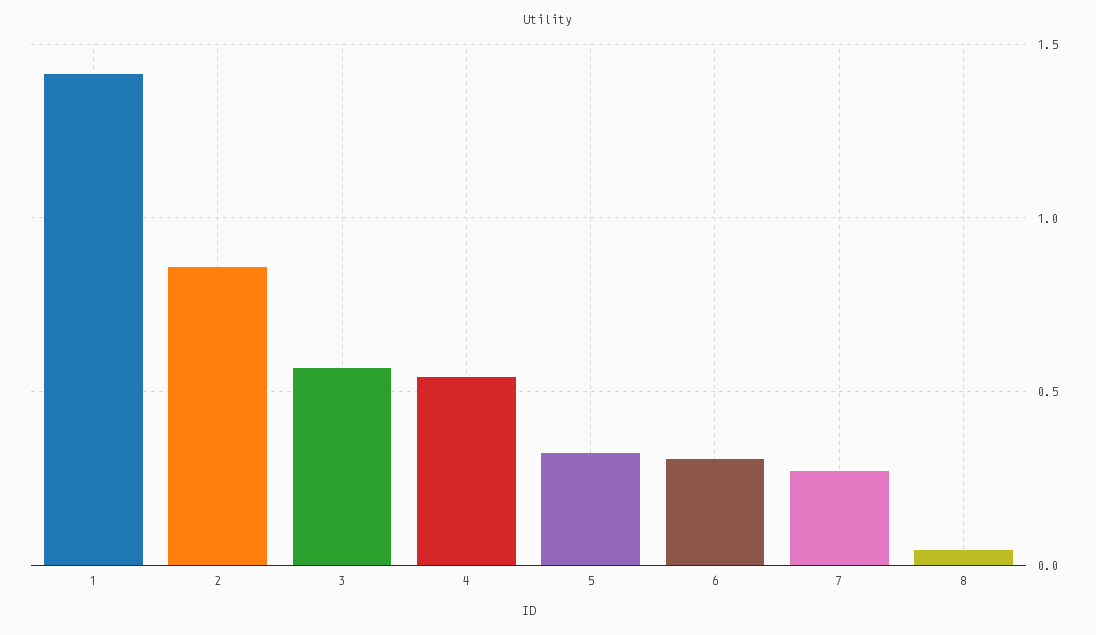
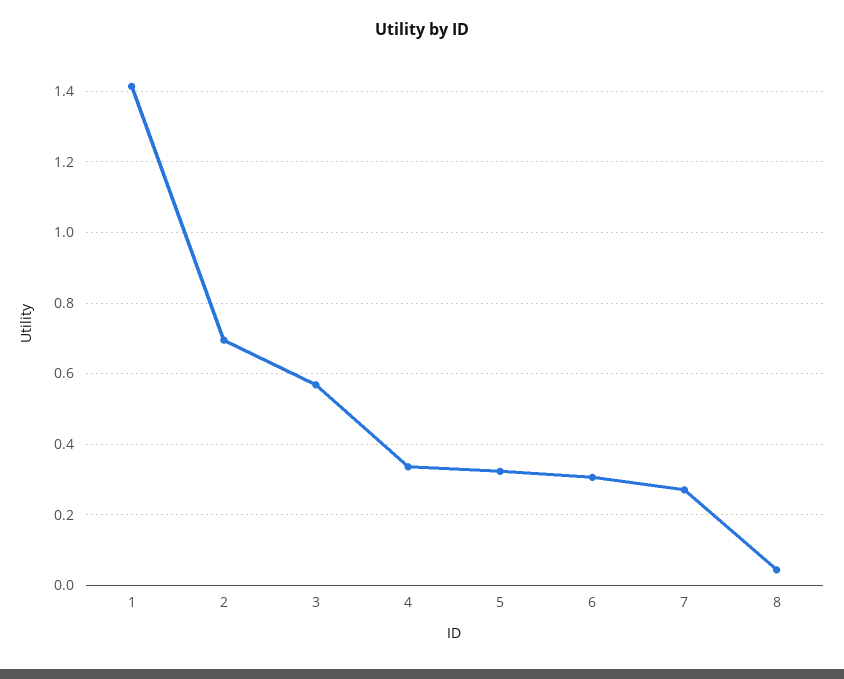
  {
    "1": 1.42,
-   "2": 0.85,
+   "2": 0.7,
    "3": 0.56,
-   "4": 0.55,
+   "4": 0.34,
    "5": 0.32,
    "6": 0.3,
    "7": 0.28,
    "8": 0.04
  }

